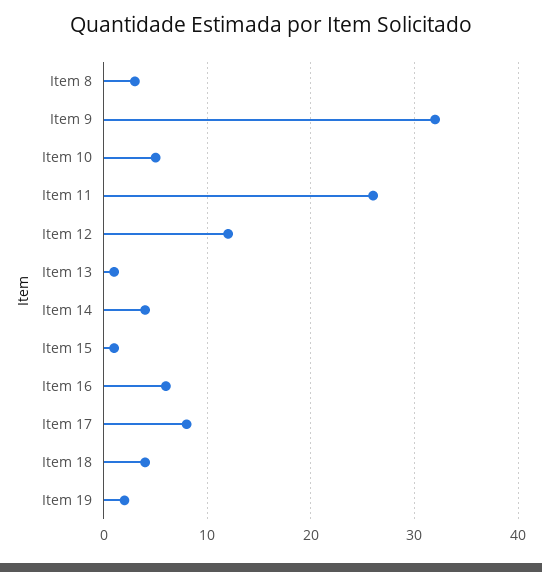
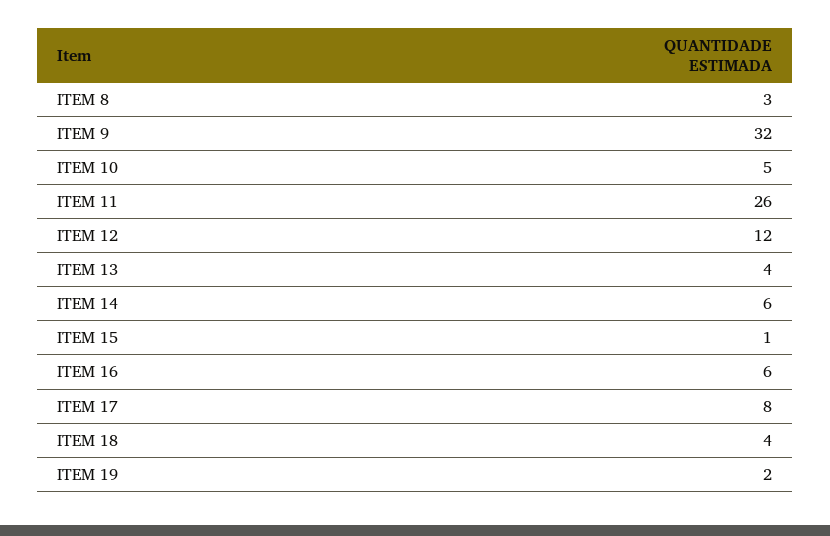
  {
    "Item 8": 3,
    "Item 9": 32,
    "Item 10": 5,
    "Item 11": 26,
    "Item 12": 12,
-   "Item 13": 1,
+   "Item 13": 4,
-   "Item 14": 4,
+   "Item 14": 6,
    "Item 15": 1,
    "Item 16": 6,
    "Item 17": 8,
    "Item 18": 4,
    "Item 19": 2
  }

